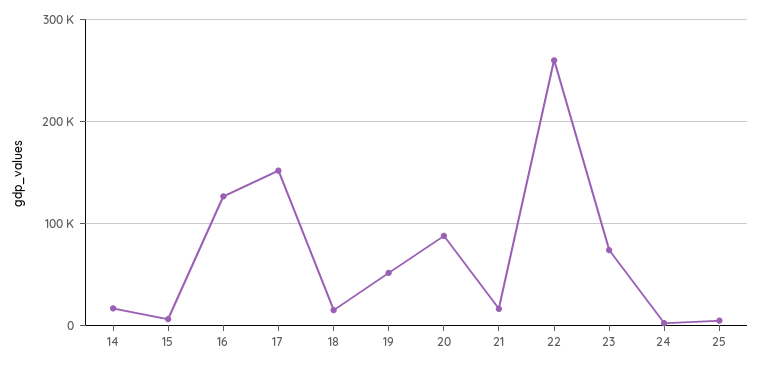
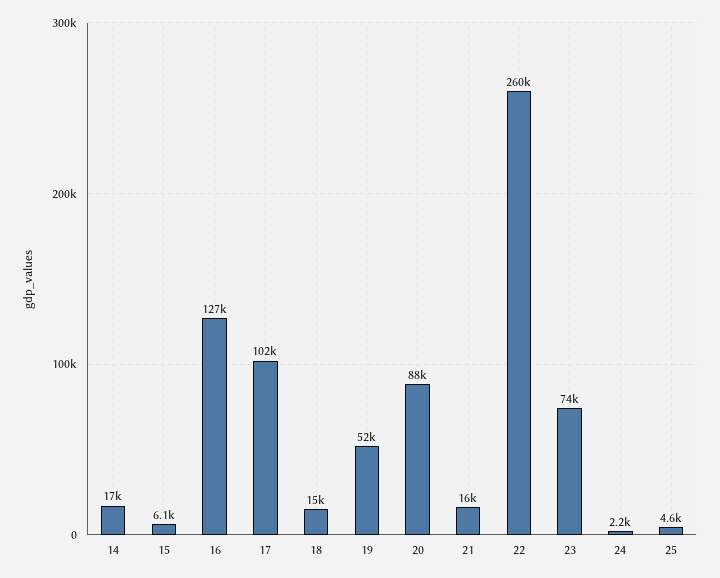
  {
    "14": 17000,
    "15": 6100,
    "16": 127000,
-   "17": 150000,
+   "17": 102000,
    "18": 15000,
    "19": 52000,
    "20": 88000,
    "21": 16000,
    "22": 260000,
    "23": 74000,
    "24": 2200,
    "25": 4600
  }

